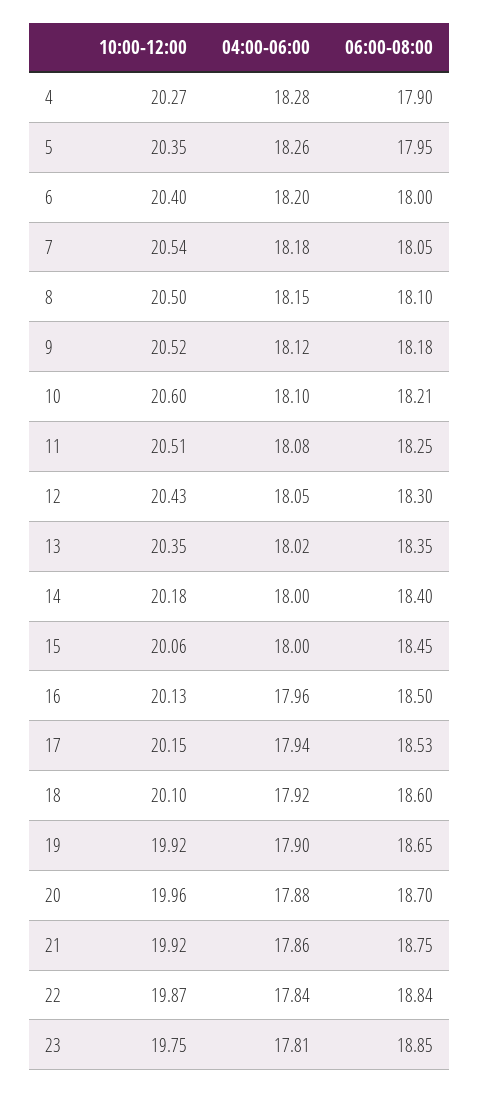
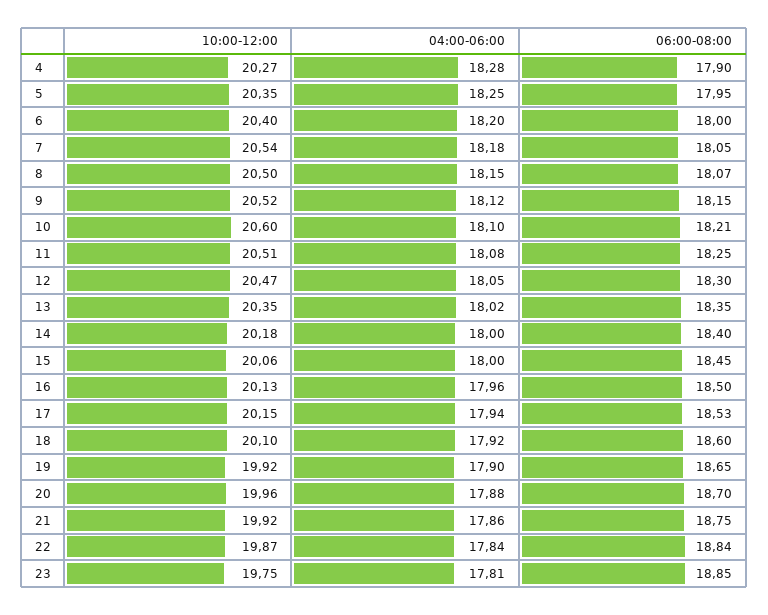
  {
    "10:00-12:00": {
      "4": 20.27,
      "5": 20.35,
      "6": 20.4,
      "7": 20.54,
      "8": 20.5,
      "9": 20.52,
      "10": 20.6,
      "11": 20.51,
-     "12": 20.43,
+     "12": 20.47,
      "13": 20.35,
      "14": 20.18,
      "15": 20.06,
      "16": 20.13,
      "17": 20.15,
      "18": 20.1,
      "19": 19.92,
      "20": 19.96,
      "21": 19.92,
      "22": 19.87,
      "23": 19.75
    },
    "04:00-06:00": {
      "4": 18.28,
-     "5": 18.26,
+     "5": 18.25,
      "6": 18.2,
      "7": 18.18,
      "8": 18.15,
      "9": 18.12,
      "10": 18.1,
      "11": 18.08,
      "12": 18.05,
      "13": 18.02,
      "14": 18,
      "15": 18,
      "16": 17.96,
      "17": 17.94,
      "18": 17.92,
      "19": 17.9,
      "20": 17.88,
      "21": 17.86,
      "22": 17.84,
      "23": 17.81
    },
    "06:00-08:00": {
      "4": 17.9,
      "5": 17.95,
      "6": 18,
      "7": 18.05,
-     "8": 18.1,
+     "8": 18.07,
-     "9": 18.18,
+     "9": 18.15,
      "10": 18.21,
      "11": 18.25,
      "12": 18.3,
      "13": 18.35,
      "14": 18.4,
      "15": 18.45,
      "16": 18.5,
      "17": 18.53,
      "18": 18.6,
      "19": 18.65,
      "20": 18.7,
      "21": 18.75,
      "22": 18.84,
      "23": 18.85
    }
  }

